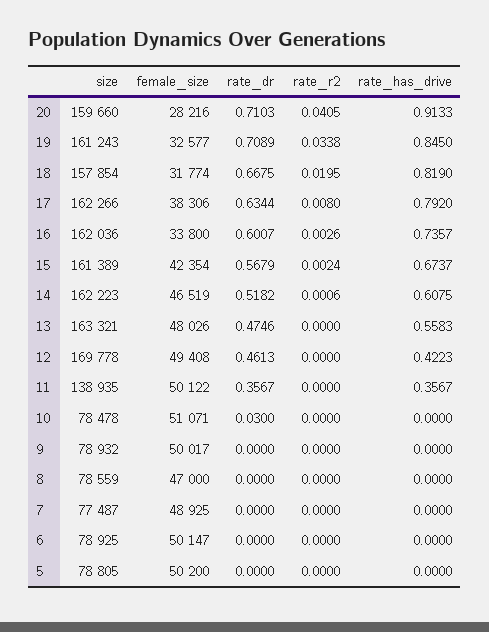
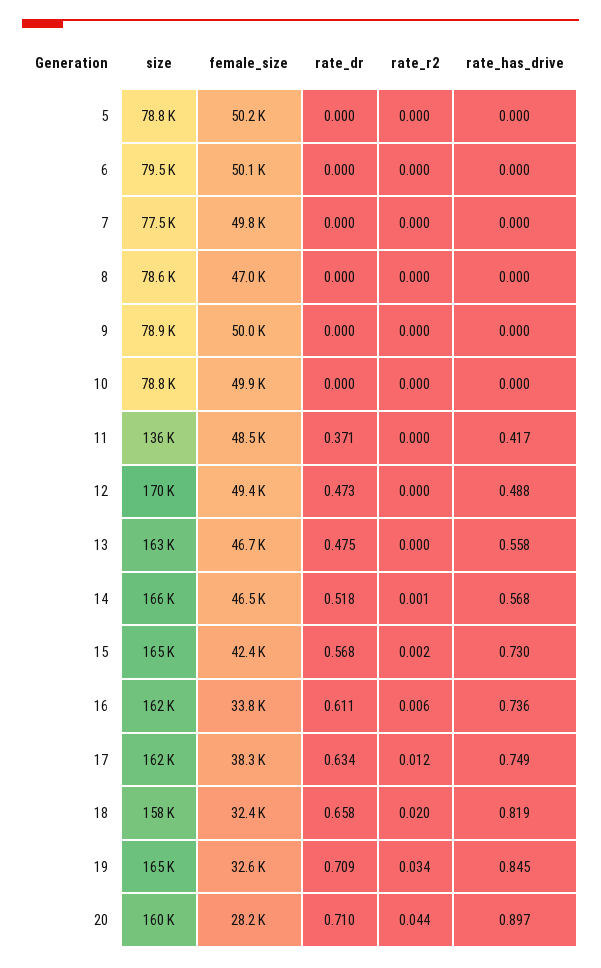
  {
    "size": {
      "20": 159660,
-     "19": 161243,
+     "19": 165000,
      "18": 157854,
      "17": 162266,
      "16": 162036,
-     "15": 161389,
+     "15": 165000,
-     "14": 162223,
+     "14": 166000,
      "13": 163321,
      "12": 169778,
-     "11": 138935,
+     "11": 136000,
-     "10": 78478,
+     "10": 78800,
      "9": 78932,
      "8": 78559,
      "7": 77487,
-     "6": 78925,
+     "6": 79500,
      "5": 78805
    },
    "female_size": {
      "20": 28216,
      "19": 32577,
-     "18": 31774,
+     "18": 32400,
      "17": 38306,
      "16": 33800,
      "15": 42354,
      "14": 46519,
-     "13": 48026,
+     "13": 46700,
      "12": 49408,
-     "11": 50122,
+     "11": 48500,
-     "10": 51071,
+     "10": 49900,
      "9": 50017,
      "8": 47000,
-     "7": 48925,
+     "7": 49800,
      "6": 50147,
      "5": 50200
    },
    "rate_dr": {
      "20": 0.7103,
      "19": 0.7089,
-     "18": 0.6675,
+     "18": 0.658,
      "17": 0.6344,
-     "16": 0.6007,
+     "16": 0.611,
      "15": 0.5679,
      "14": 0.5182,
      "13": 0.4746,
-     "12": 0.4613,
+     "12": 0.473,
-     "11": 0.3567,
+     "11": 0.371,
-     "10": 0.03,
+     "10": 0,
      "9": 0,
      "8": 0,
      "7": 0,
      "6": 0,
      "5": 0
    },
    "rate_r2": {
-     "20": 0.0405,
+     "20": 0.044,
      "19": 0.0338,
      "18": 0.0195,
-     "17": 0.008,
+     "17": 0.012,
-     "16": 0.0026,
+     "16": 0.006,
      "15": 0.0024,
      "14": 0.0006,
      "13": 0,
      "12": 0,
      "11": 0,
      "10": 0,
      "9": 0,
      "8": 0,
      "7": 0,
      "6": 0,
      "5": 0
    },
    "rate_has_drive": {
-     "20": 0.9133,
+     "20": 0.897,
      "19": 0.845,
      "18": 0.819,
-     "17": 0.792,
+     "17": 0.749,
      "16": 0.7357,
-     "15": 0.6737,
+     "15": 0.73,
-     "14": 0.6075,
+     "14": 0.568,
      "13": 0.5583,
-     "12": 0.4223,
+     "12": 0.488,
-     "11": 0.3567,
+     "11": 0.417,
      "10": 0,
      "9": 0,
      "8": 0,
      "7": 0,
      "6": 0,
      "5": 0
    }
  }

